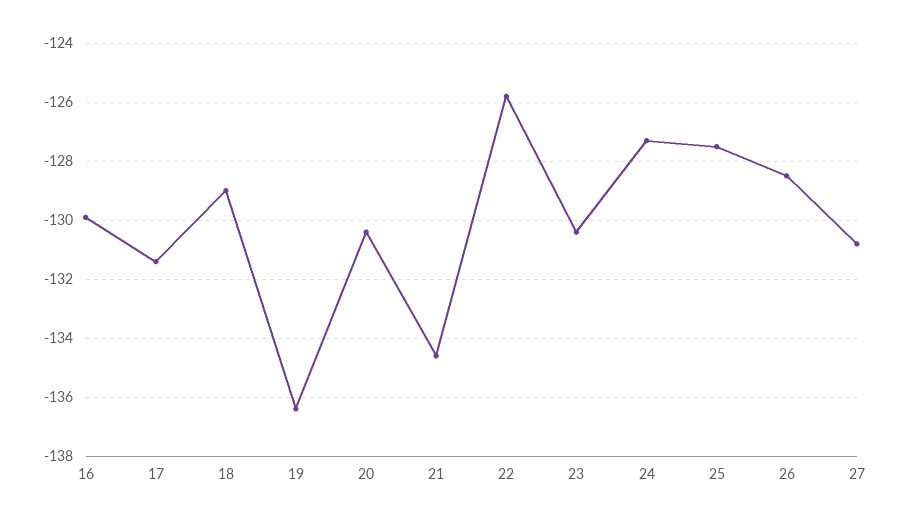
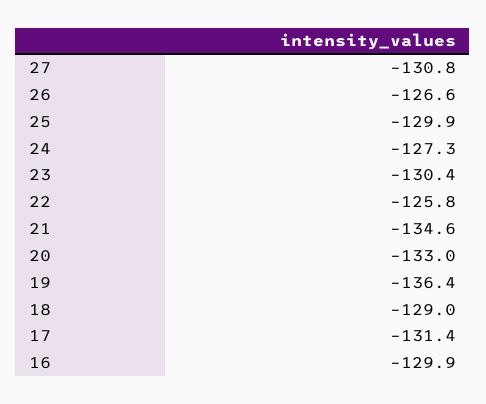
  {
    "16": -129.9,
    "17": -131.4,
    "18": -129,
    "19": -136.4,
-   "20": -130.5,
+   "20": -133,
    "21": -134.6,
    "22": -125.8,
    "23": -130.4,
    "24": -127.3,
-   "25": -127.5,
+   "25": -129.9,
-   "26": -128.5,
+   "26": -126.6,
    "27": -130.8
  }

